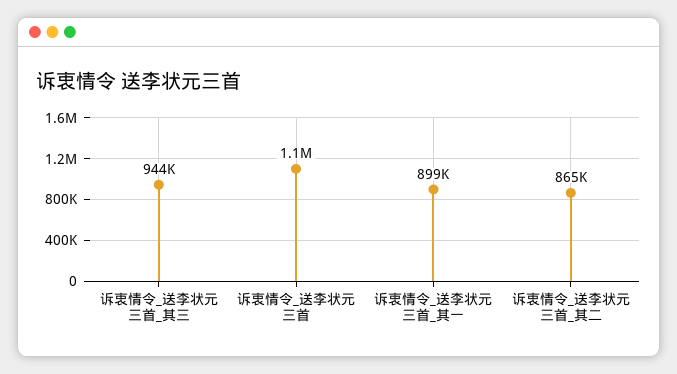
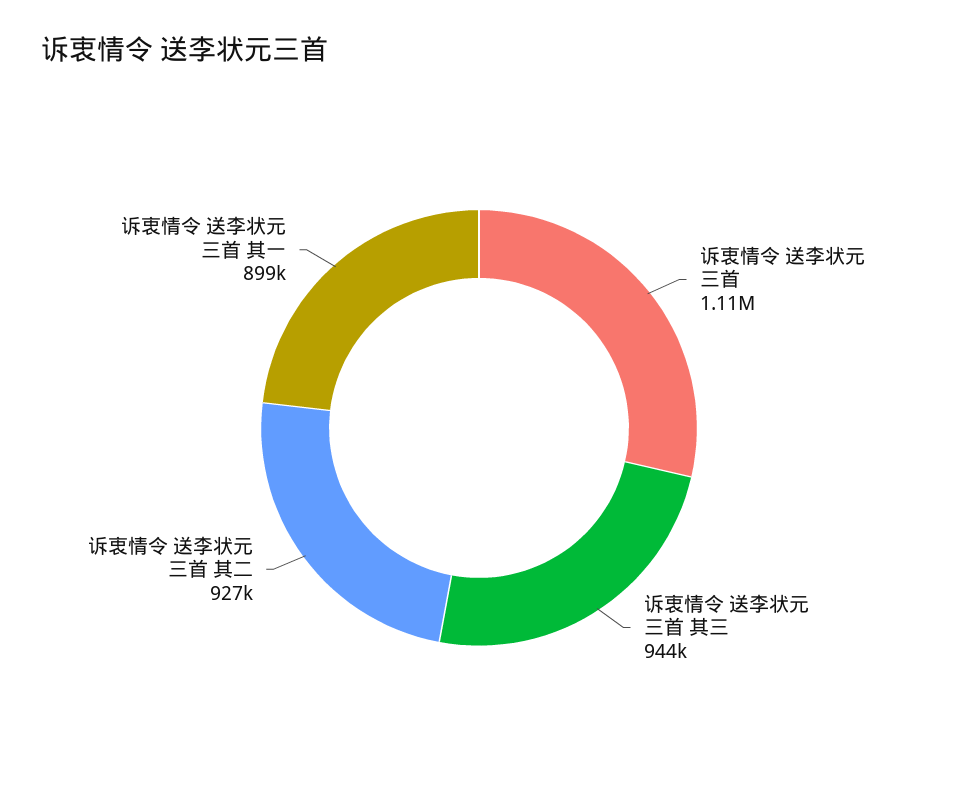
  {
    "诉衷情令_送李状元三首_其三": 944000,
    "诉衷情令_送李状元三首": 1110000,
    "诉衷情令_送李状元三首_其一": 899000,
-   "诉衷情令_送李状元三首_其二": 865000
+   "诉衷情令_送李状元三首_其二": 927000
  }

